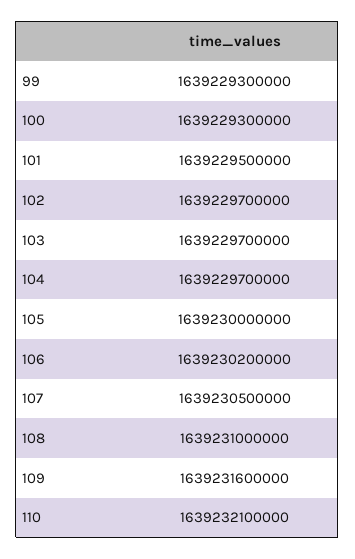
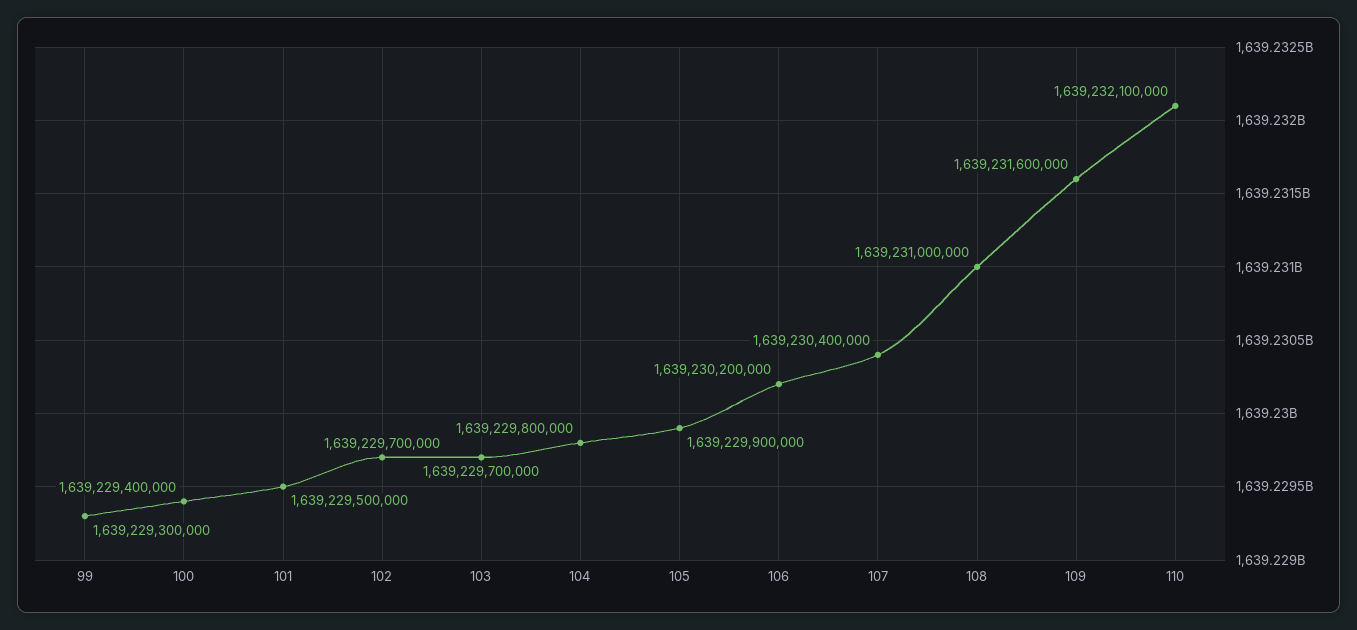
  {
    "99": 1639229300000,
-   "100": 1639229300000,
+   "100": 1639229400000,
    "101": 1639229500000,
    "102": 1639229700000,
    "103": 1639229700000,
-   "104": 1639229700000,
+   "104": 1639229800000,
-   "105": 1639230000000,
+   "105": 1639229900000,
    "106": 1639230200000,
-   "107": 1639230500000,
+   "107": 1639230400000,
    "108": 1639231000000,
    "109": 1639231600000,
    "110": 1639232100000
  }

